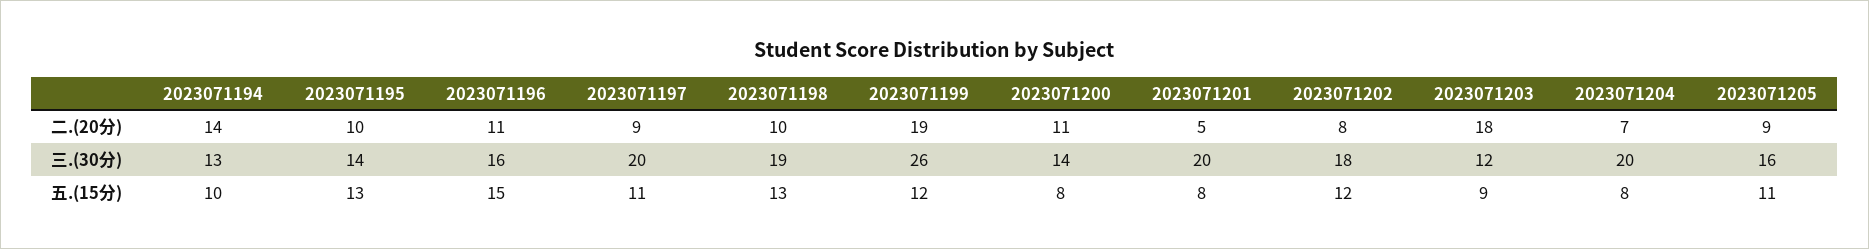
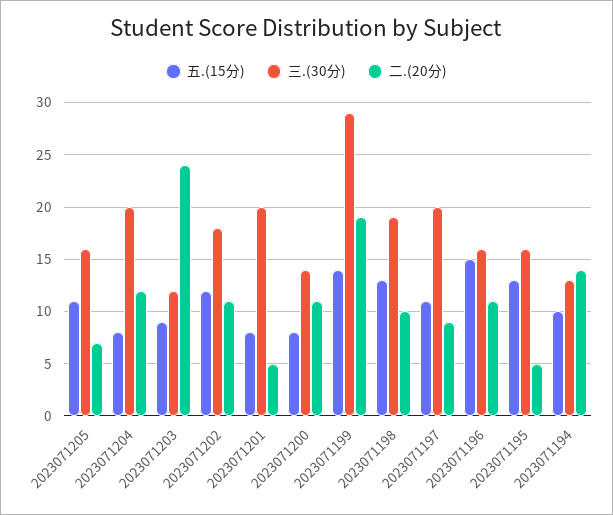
  {
    "二.(20分)": {
      "2023071194": 14,
-     "2023071195": 10,
+     "2023071195": 5,
      "2023071196": 11,
      "2023071197": 9,
      "2023071198": 10,
      "2023071199": 19,
      "2023071200": 11,
      "2023071201": 5,
-     "2023071202": 8,
+     "2023071202": 11,
-     "2023071203": 18,
+     "2023071203": 24,
-     "2023071204": 7,
+     "2023071204": 12,
-     "2023071205": 9
+     "2023071205": 7
    },
    "三.(30分)": {
      "2023071194": 13,
-     "2023071195": 14,
+     "2023071195": 16,
      "2023071196": 16,
      "2023071197": 20,
      "2023071198": 19,
-     "2023071199": 26,
+     "2023071199": 29,
      "2023071200": 14,
      "2023071201": 20,
      "2023071202": 18,
      "2023071203": 12,
      "2023071204": 20,
      "2023071205": 16
    },
    "五.(15分)": {
      "2023071194": 10,
      "2023071195": 13,
      "2023071196": 15,
      "2023071197": 11,
      "2023071198": 13,
-     "2023071199": 12,
+     "2023071199": 14,
      "2023071200": 8,
      "2023071201": 8,
      "2023071202": 12,
      "2023071203": 9,
      "2023071204": 8,
      "2023071205": 11
    }
  }

